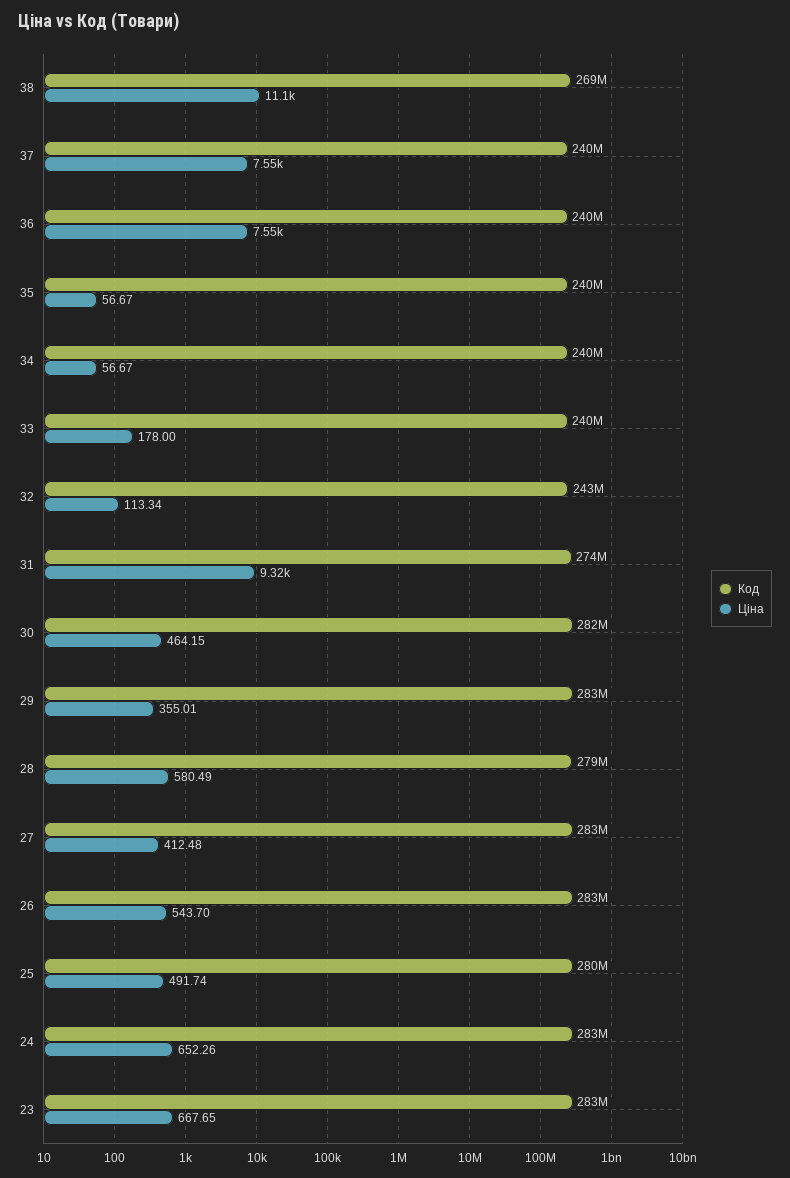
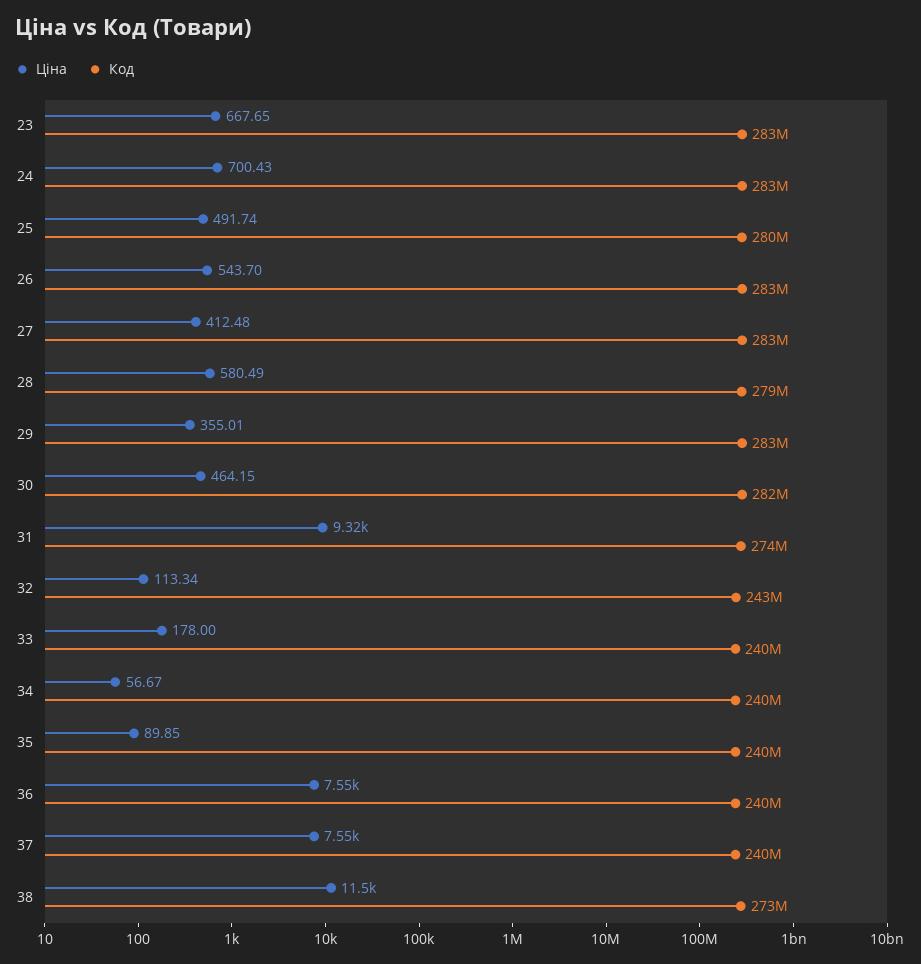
  {
    "Код": {
-     "38": 269000000,
+     "38": 273000000,
      "37": 240000000,
      "36": 240000000,
      "35": 240000000,
      "34": 240000000,
      "33": 240000000,
      "32": 243000000,
      "31": 274000000,
      "30": 282000000,
      "29": 283000000,
      "28": 279000000,
      "27": 283000000,
      "26": 283000000,
      "25": 280000000,
      "24": 283000000,
      "23": 283000000
    },
    "Ціна": {
-     "38": 11100,
+     "38": 11500,
      "37": 7550,
      "36": 7550,
-     "35": 56.67,
+     "35": 89.85,
      "34": 56.67,
      "33": 178,
      "32": 113.34,
      "31": 9320,
      "30": 464.15,
      "29": 355.01,
      "28": 580.49,
      "27": 412.48,
      "26": 543.7,
      "25": 491.74,
-     "24": 652.26,
+     "24": 700.43,
      "23": 667.65
    }
  }

